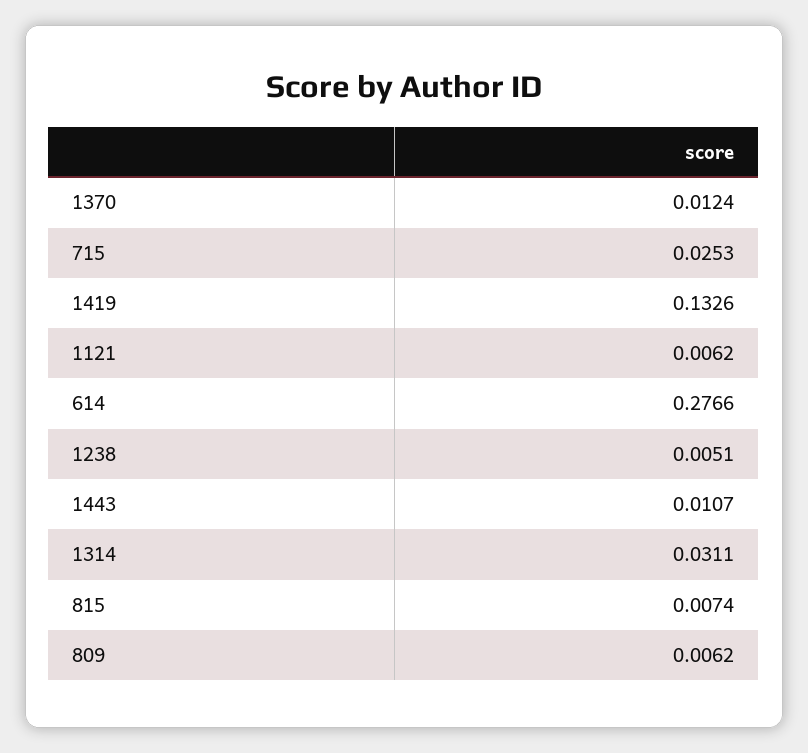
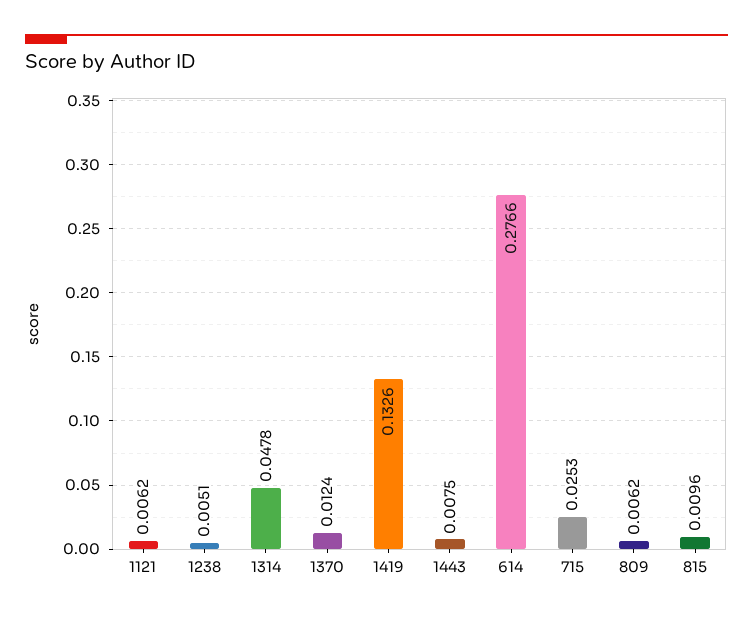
  {
    "1370": 0.0124,
    "715": 0.0253,
    "1419": 0.1326,
    "1121": 0.0062,
    "614": 0.2766,
    "1238": 0.0051,
-   "1443": 0.0107,
+   "1443": 0.0075,
-   "1314": 0.0311,
+   "1314": 0.0478,
-   "815": 0.0074,
+   "815": 0.0096,
    "809": 0.0062
  }

